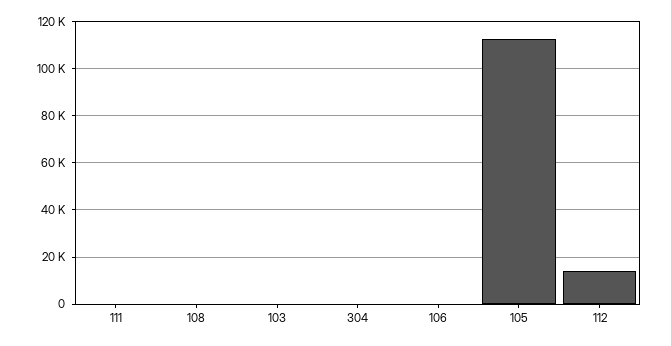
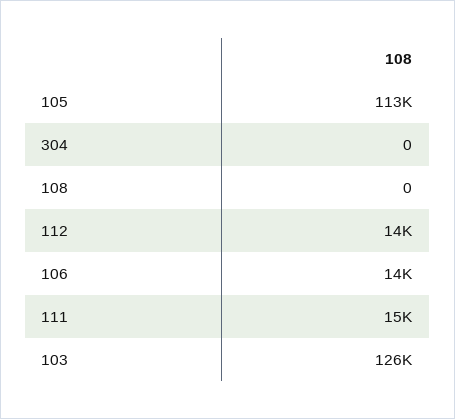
  {
-   "111": 0,
+   "111": 15000,
    "108": 0,
-   "103": 0,
+   "103": 126000,
    "304": 0,
-   "106": 0,
+   "106": 14000,
    "105": 113000,
    "112": 14000
  }

